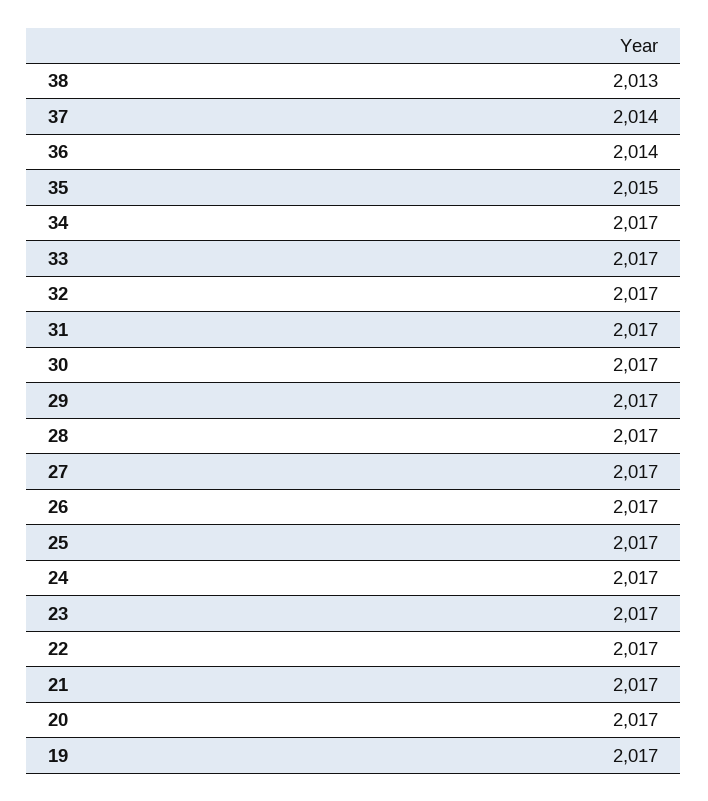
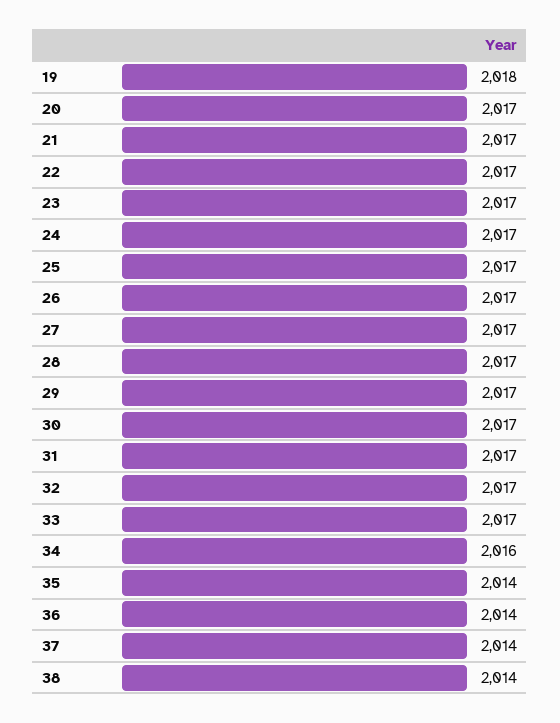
  {
-   "38": 2013,
+   "38": 2014,
    "37": 2014,
    "36": 2014,
-   "35": 2015,
+   "35": 2014,
-   "34": 2017,
+   "34": 2016,
    "33": 2017,
    "32": 2017,
    "31": 2017,
    "30": 2017,
    "29": 2017,
    "28": 2017,
    "27": 2017,
    "26": 2017,
    "25": 2017,
    "24": 2017,
    "23": 2017,
    "22": 2017,
    "21": 2017,
    "20": 2017,
-   "19": 2017
+   "19": 2018
  }

